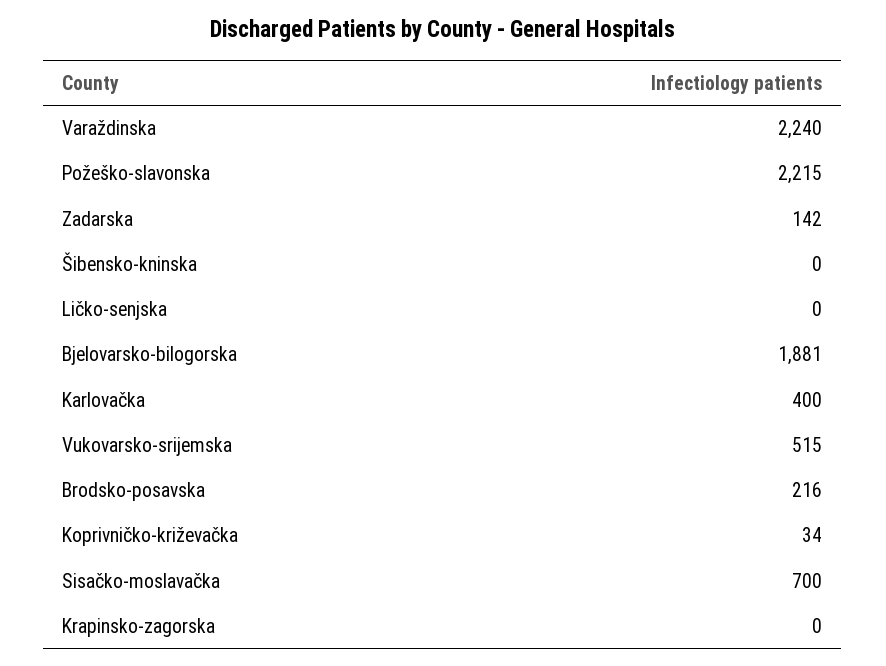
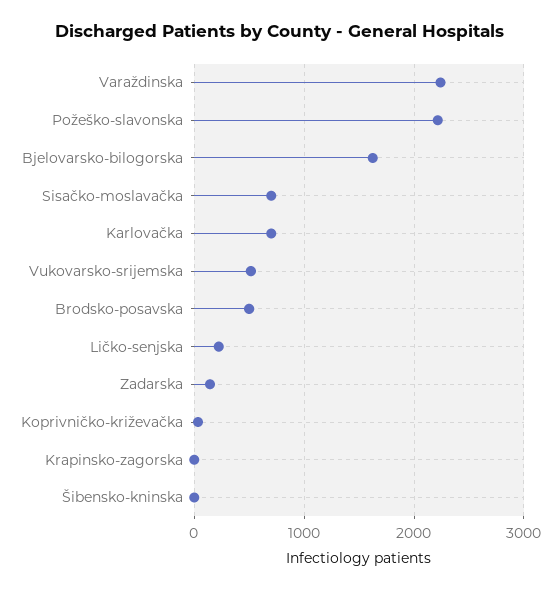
  {
    "Varaždinska": 2240,
    "Požeško-slavonska": 2215,
    "Zadarska": 142,
    "Šibensko-kninska": 0,
-   "Ličko-senjska": 0,
+   "Ličko-senjska": 200,
-   "Bjelovarsko-bilogorska": 1881,
+   "Bjelovarsko-bilogorska": 1600,
-   "Karlovačka": 400,
+   "Karlovačka": 700,
    "Vukovarsko-srijemska": 515,
-   "Brodsko-posavska": 216,
+   "Brodsko-posavska": 500,
    "Koprivničko-križevačka": 34,
    "Sisačko-moslavačka": 700,
    "Krapinsko-zagorska": 0
  }

